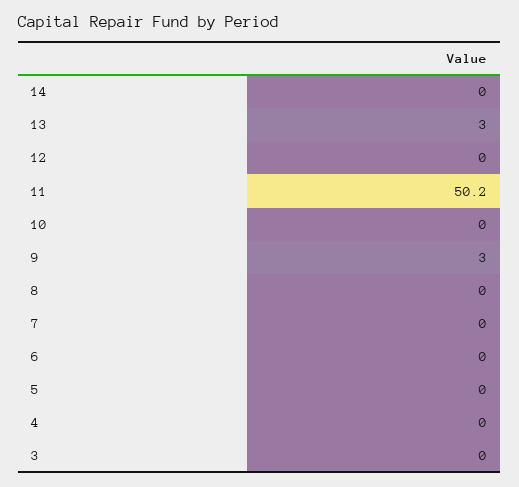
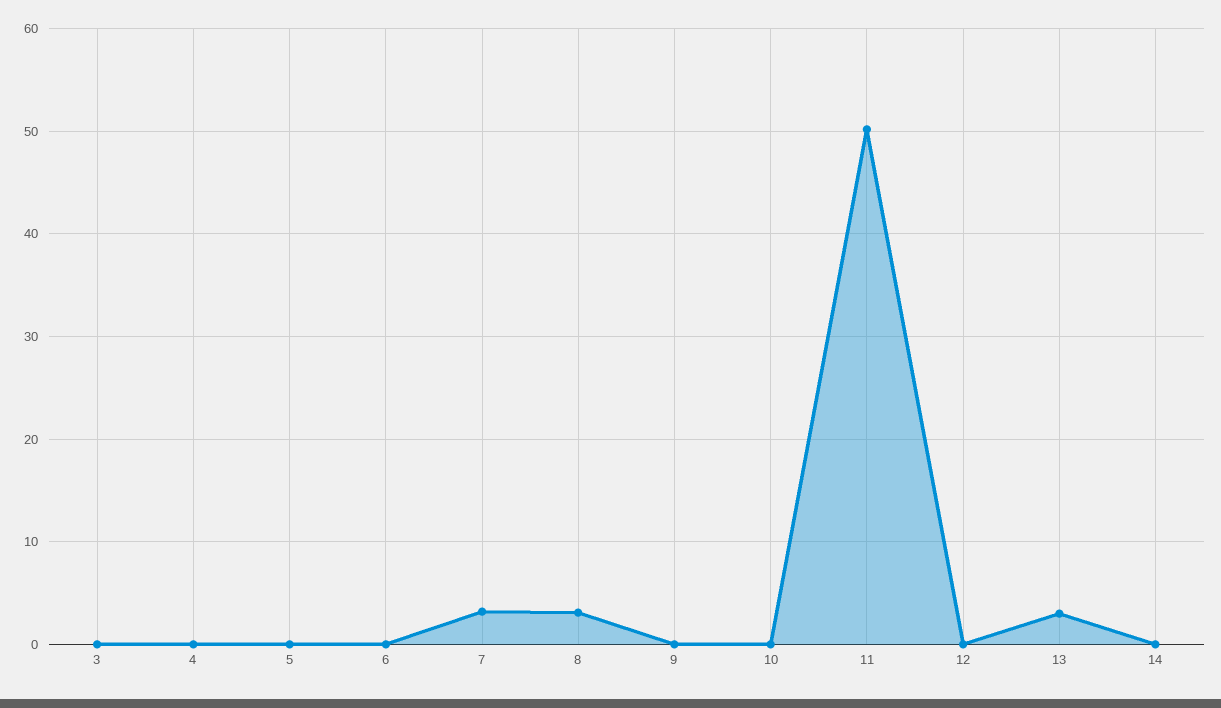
  {
    "14": 0,
    "13": 3,
    "12": 0,
    "11": 50.2,
    "10": 0,
-   "9": 3,
+   "9": 0,
-   "8": 0,
+   "8": 3,
-   "7": 0,
+   "7": 3,
    "6": 0,
    "5": 0,
    "4": 0,
    "3": 0
  }

